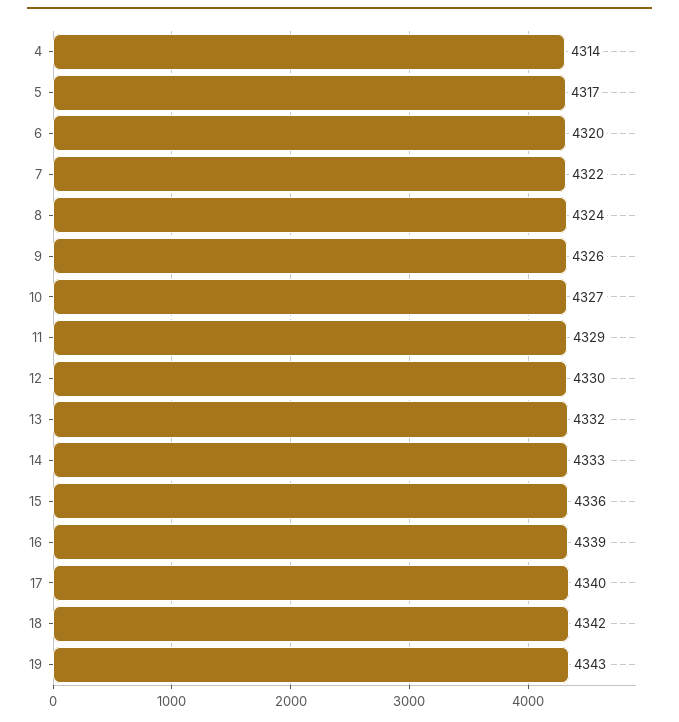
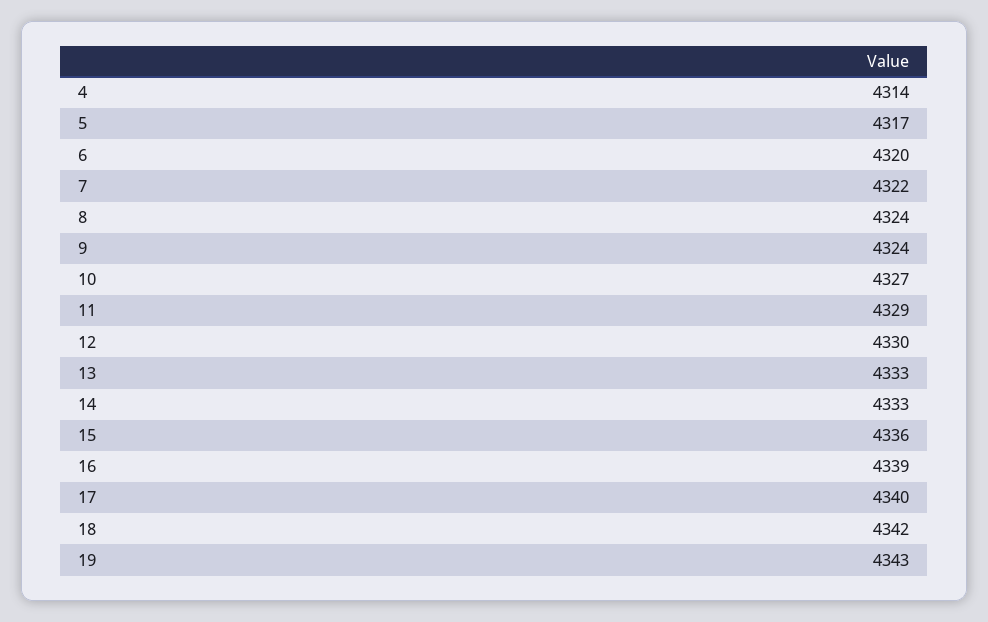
  {
    "4": 4314,
    "5": 4317,
    "6": 4320,
    "7": 4322,
    "8": 4324,
-   "9": 4326,
+   "9": 4324,
    "10": 4327,
    "11": 4329,
    "12": 4330,
-   "13": 4332,
+   "13": 4333,
    "14": 4333,
    "15": 4336,
    "16": 4339,
    "17": 4340,
    "18": 4342,
    "19": 4343
  }

